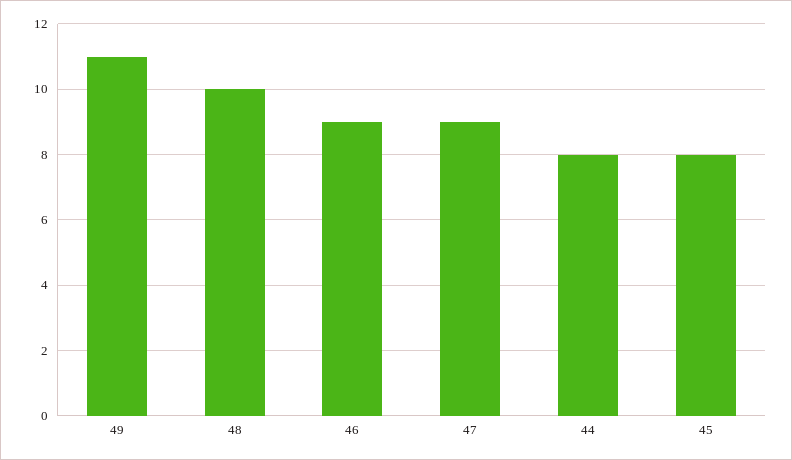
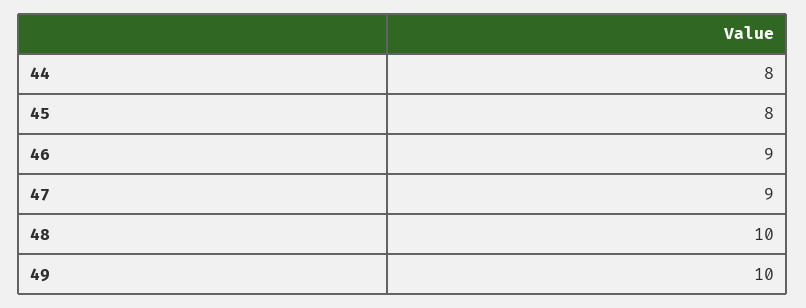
  {
-   "49": 11,
+   "49": 10,
    "48": 10,
    "46": 9,
    "47": 9,
    "44": 8,
    "45": 8
  }

